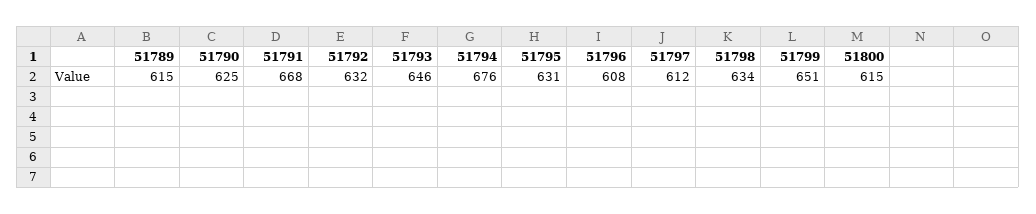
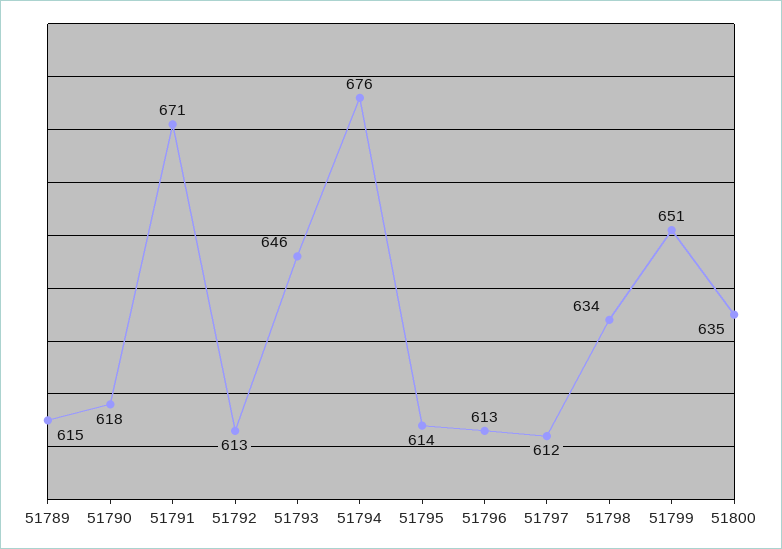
  {
    "51789": 615,
-   "51790": 625,
+   "51790": 618,
-   "51791": 668,
+   "51791": 671,
-   "51792": 632,
+   "51792": 613,
    "51793": 646,
    "51794": 676,
-   "51795": 631,
+   "51795": 614,
-   "51796": 608,
+   "51796": 613,
    "51797": 612,
    "51798": 634,
    "51799": 651,
-   "51800": 615
+   "51800": 635
  }

